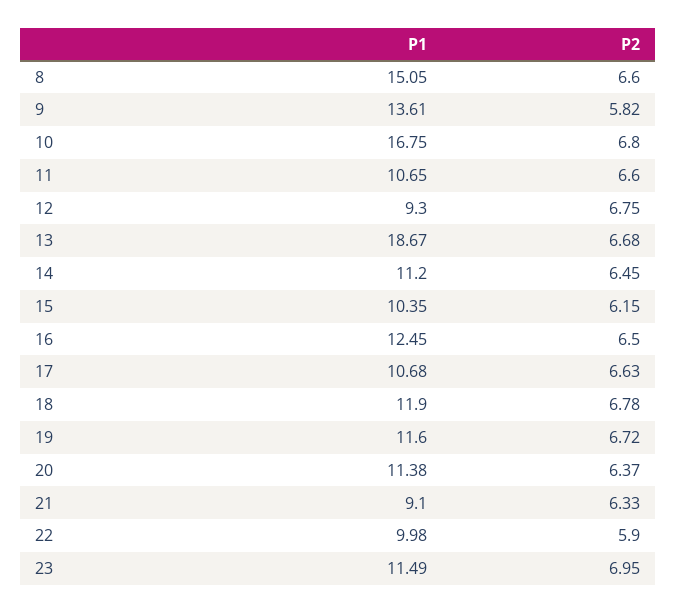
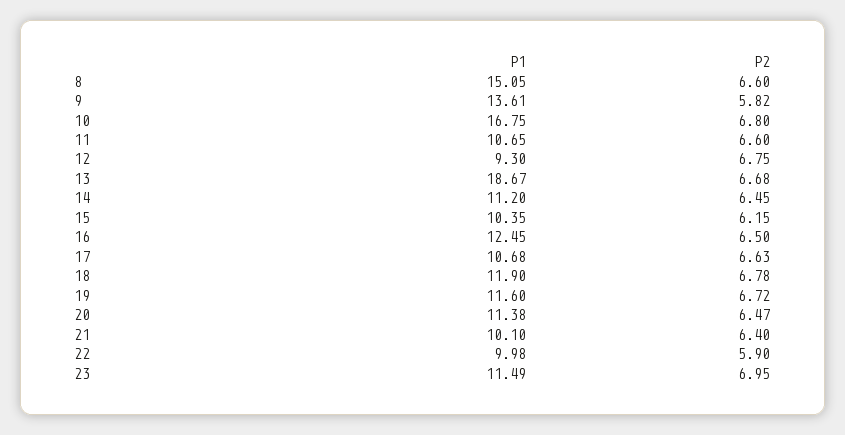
  {
    "P1": {
      "8": 15.05,
      "9": 13.61,
      "10": 16.75,
      "11": 10.65,
      "12": 9.3,
      "13": 18.67,
      "14": 11.2,
      "15": 10.35,
      "16": 12.45,
      "17": 10.68,
      "18": 11.9,
      "19": 11.6,
      "20": 11.38,
-     "21": 9.1,
+     "21": 10.1,
      "22": 9.98,
      "23": 11.49
    },
    "P2": {
      "8": 6.6,
      "9": 5.82,
      "10": 6.8,
      "11": 6.6,
      "12": 6.75,
      "13": 6.68,
      "14": 6.45,
      "15": 6.15,
      "16": 6.5,
      "17": 6.63,
      "18": 6.78,
      "19": 6.72,
-     "20": 6.37,
+     "20": 6.47,
-     "21": 6.33,
+     "21": 6.4,
      "22": 5.9,
      "23": 6.95
    }
  }

